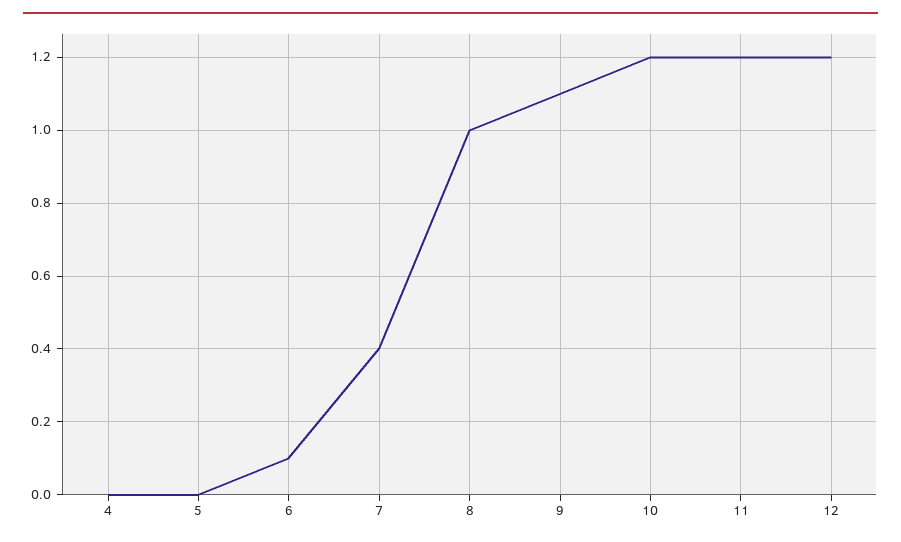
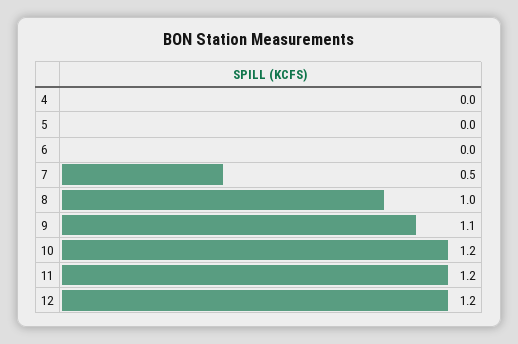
  {
    "4": 0,
    "5": 0,
-   "6": 0.1,
+   "6": 0,
-   "7": 0.4,
+   "7": 0.5,
    "8": 1,
    "9": 1.1,
    "10": 1.2,
    "11": 1.2,
    "12": 1.2
  }

